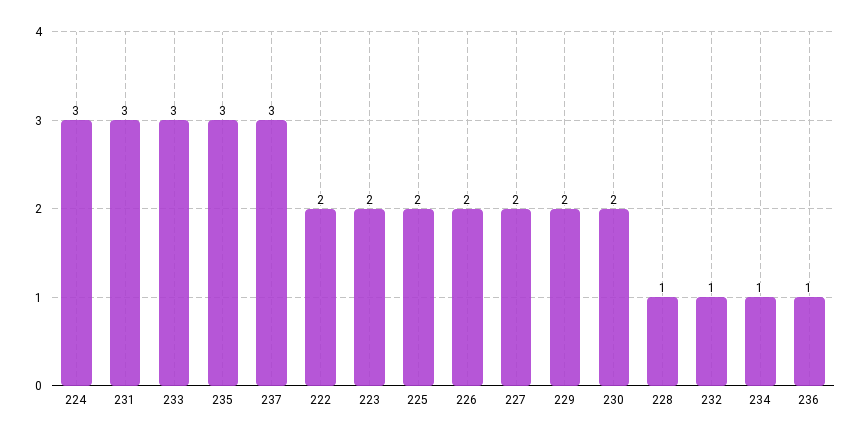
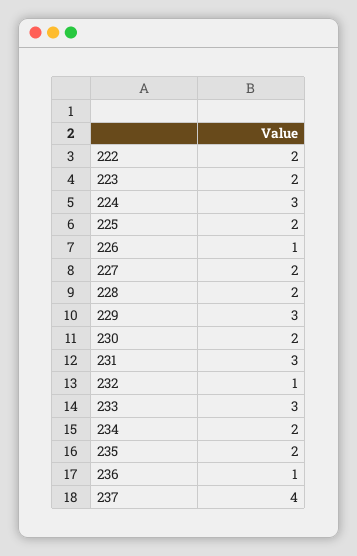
  {
    "224": 3,
    "231": 3,
    "233": 3,
-   "235": 3,
+   "235": 2,
-   "237": 3,
+   "237": 4,
    "222": 2,
    "223": 2,
    "225": 2,
-   "226": 2,
+   "226": 1,
    "227": 2,
-   "229": 2,
+   "229": 3,
    "230": 2,
-   "228": 1,
+   "228": 2,
    "232": 1,
-   "234": 1,
+   "234": 2,
    "236": 1
  }

